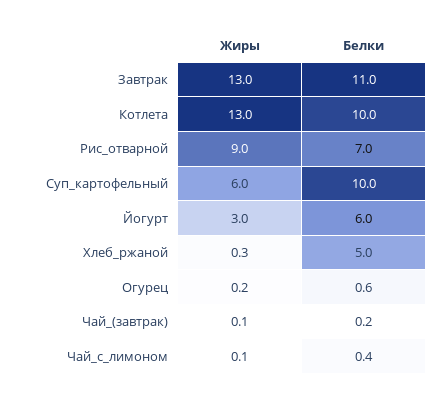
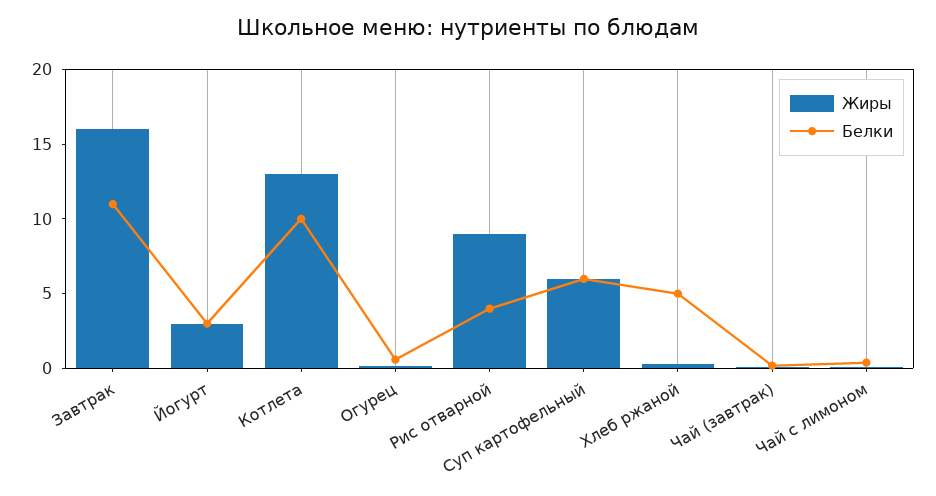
  {
    "Жиры": {
-     "Завтрак": 13,
+     "Завтрак": 16,
      "Котлета": 13,
      "Рис_отварной": 9,
      "Суп_картофельный": 6,
      "Йогурт": 3,
      "Хлеб_ржаной": 0.3,
      "Огурец": 0.2,
      "Чай_(завтрак)": 0.1,
      "Чай_с_лимоном": 0.1
    },
    "Белки": {
      "Завтрак": 11,
      "Котлета": 10,
-     "Рис_отварной": 7,
+     "Рис_отварной": 4,
-     "Суп_картофельный": 10,
+     "Суп_картофельный": 6,
-     "Йогурт": 6,
+     "Йогурт": 3,
      "Хлеб_ржаной": 5,
      "Огурец": 0.6,
      "Чай_(завтрак)": 0.2,
      "Чай_с_лимоном": 0.4
    }
  }

